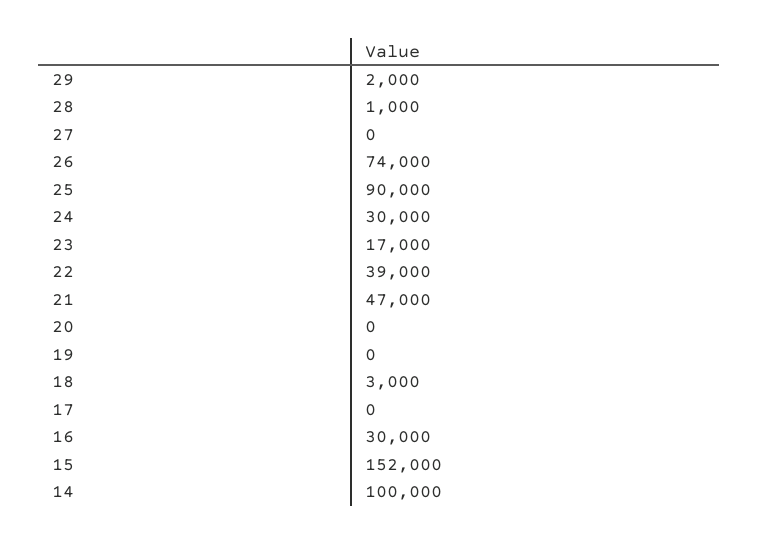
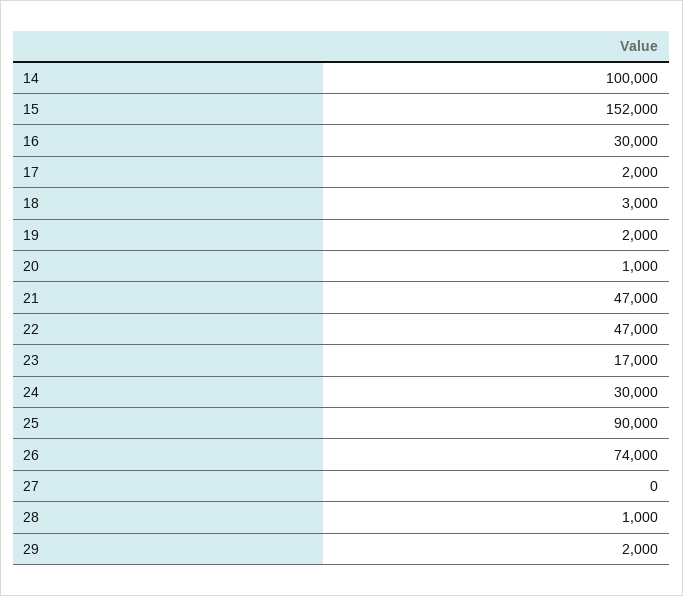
  {
    "29": 2000,
    "28": 1000,
    "27": 0,
    "26": 74000,
    "25": 90000,
    "24": 30000,
    "23": 17000,
-   "22": 39000,
+   "22": 47000,
    "21": 47000,
-   "20": 0,
+   "20": 1000,
-   "19": 0,
+   "19": 2000,
    "18": 3000,
-   "17": 0,
+   "17": 2000,
    "16": 30000,
    "15": 152000,
    "14": 100000
  }

